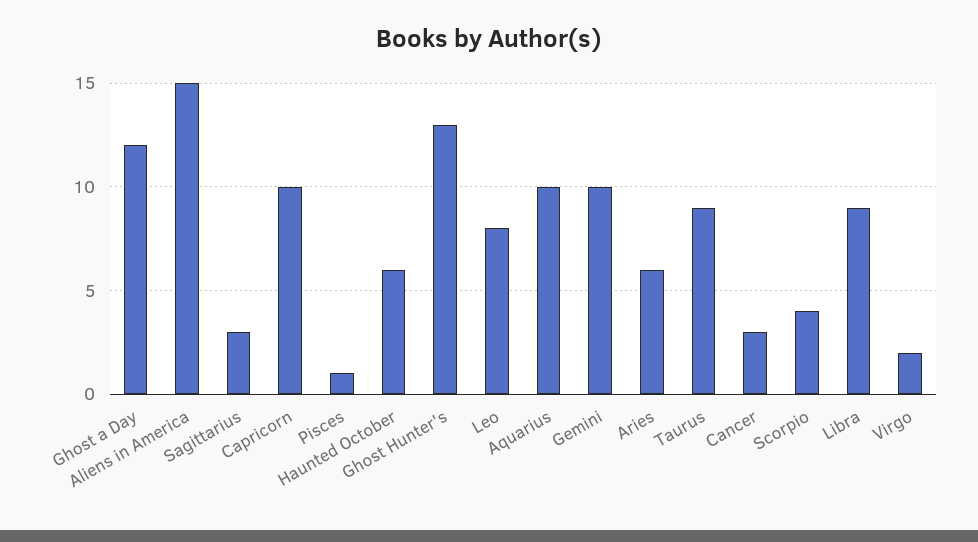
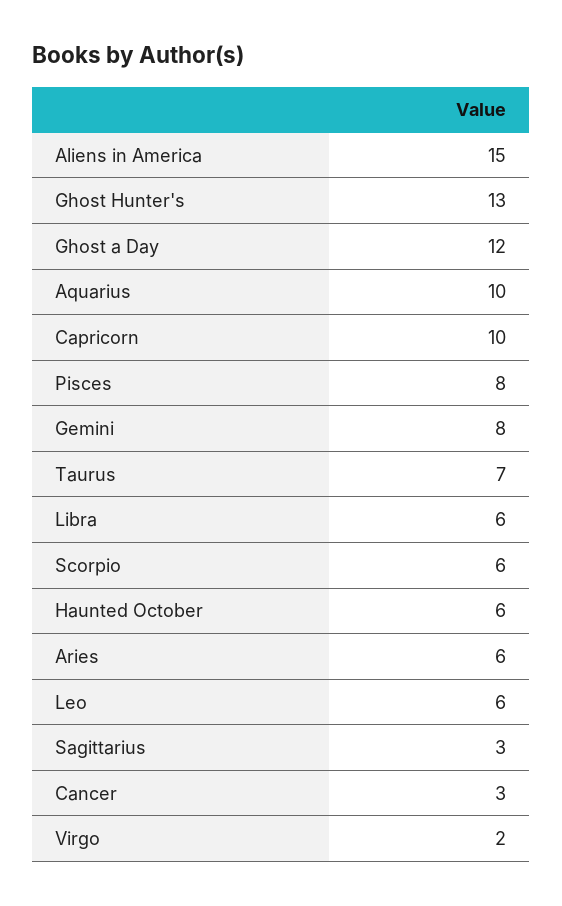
  {
    "Ghost a Day": 12,
    "Aliens in America": 15,
    "Sagittarius": 3,
    "Capricorn": 10,
-   "Pisces": 1,
+   "Pisces": 8,
    "Haunted October": 6,
    "Ghost Hunter's": 13,
-   "Leo": 8,
+   "Leo": 6,
    "Aquarius": 10,
-   "Gemini": 10,
+   "Gemini": 8,
    "Aries": 6,
-   "Taurus": 9,
+   "Taurus": 7,
    "Cancer": 3,
-   "Scorpio": 4,
+   "Scorpio": 6,
-   "Libra": 9,
+   "Libra": 6,
    "Virgo": 2
  }

